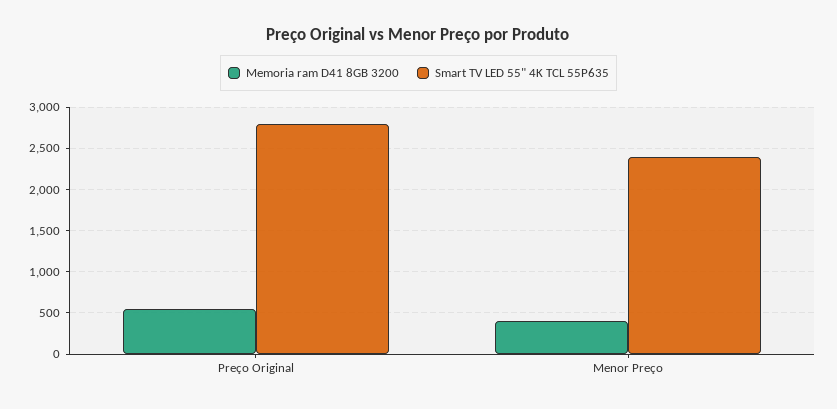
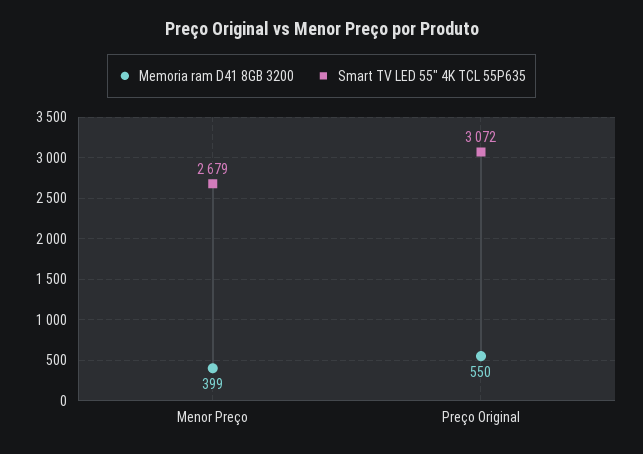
  {
    "Memoria ram D41 8GB 3200": {
      "Preço Original": 550,
      "Menor Preço": 399
    },
    "Smart TV LED 55\" 4K TCL 55P635": {
-     "Preço Original": 2800,
+     "Preço Original": 3072,
-     "Menor Preço": 2400
+     "Menor Preço": 2679
    }
  }

